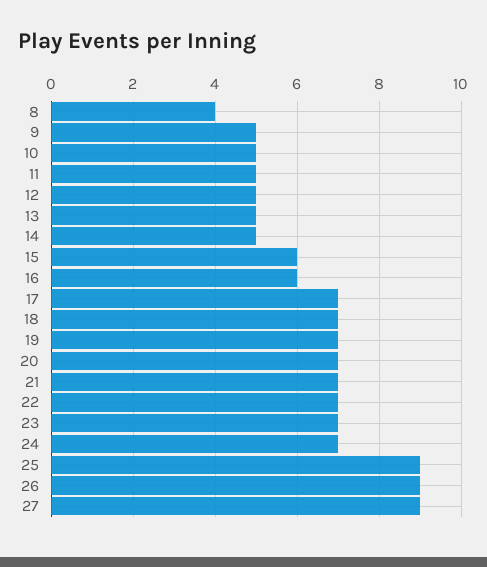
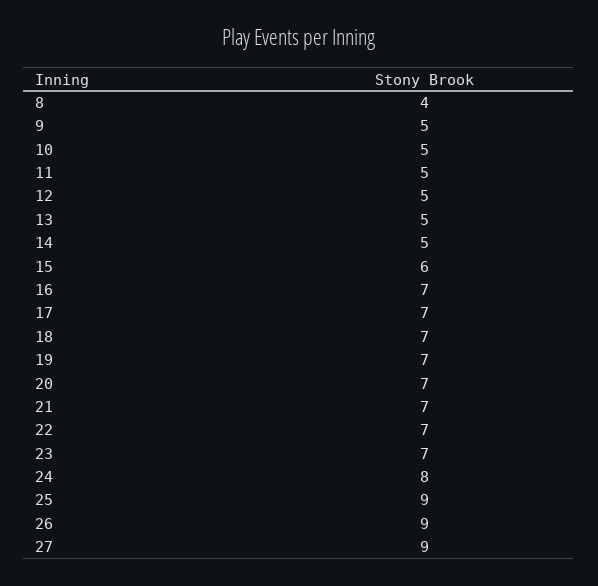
  {
    "8": 4,
    "9": 5,
    "10": 5,
    "11": 5,
    "12": 5,
    "13": 5,
    "14": 5,
    "15": 6,
-   "16": 6,
+   "16": 7,
    "17": 7,
    "18": 7,
    "19": 7,
    "20": 7,
    "21": 7,
    "22": 7,
    "23": 7,
-   "24": 7,
+   "24": 8,
    "25": 9,
    "26": 9,
    "27": 9
  }

